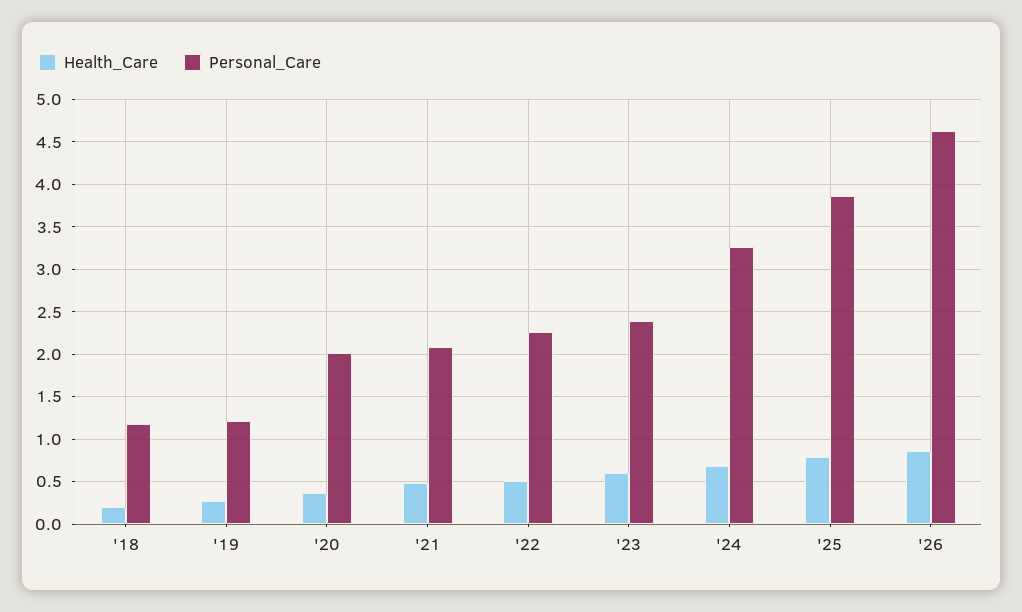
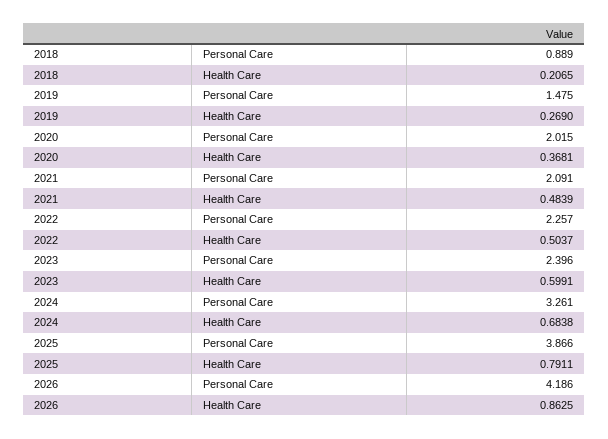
  {
    "Health_Care": {
      "'18": 0.2065,
      "'19": 0.269,
      "'20": 0.3681,
      "'21": 0.4839,
      "'22": 0.5037,
      "'23": 0.5991,
      "'24": 0.6838,
      "'25": 0.7911,
      "'26": 0.8625
    },
    "Personal_Care": {
-     "'18": 1.2,
+     "'18": 0.889,
-     "'19": 1.2,
+     "'19": 1.475,
      "'20": 2.015,
      "'21": 2.091,
      "'22": 2.257,
      "'23": 2.396,
      "'24": 3.261,
      "'25": 3.866,
-     "'26": 4.6
+     "'26": 4.186
    }
  }

